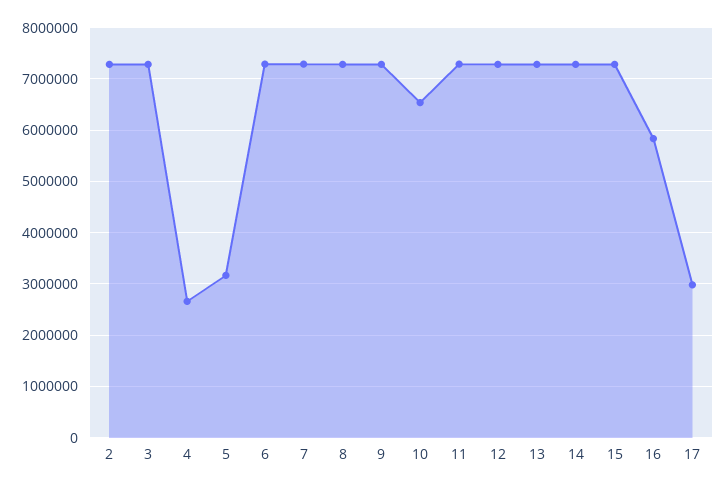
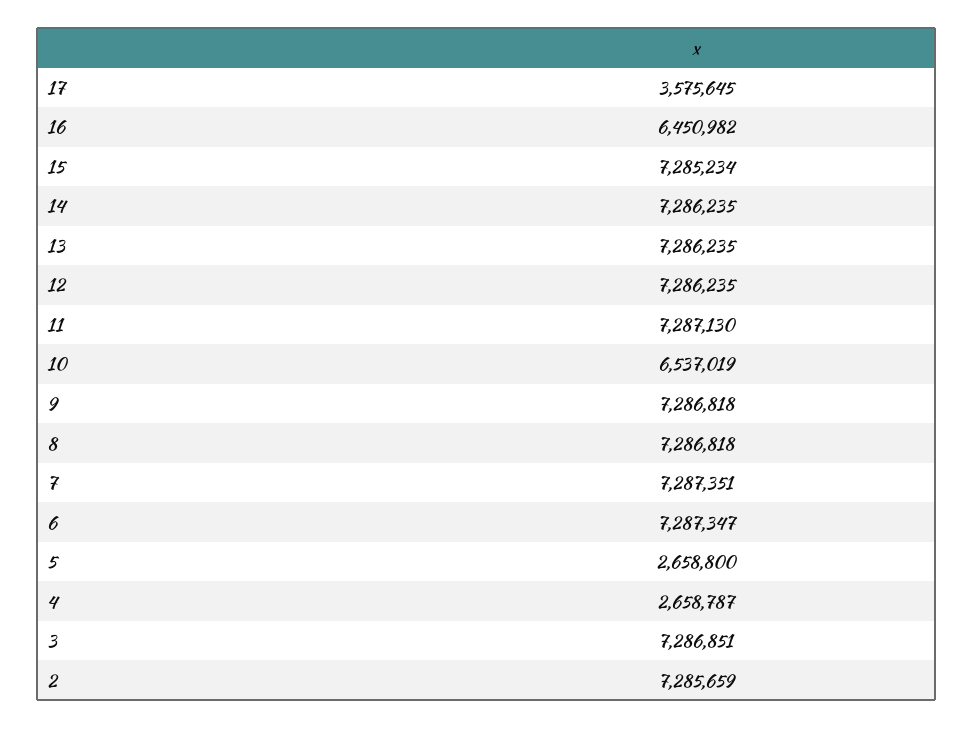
  {
    "2": 7285659,
    "3": 7286851,
    "4": 2658787,
-   "5": 3200000,
+   "5": 2658800,
    "6": 7287347,
    "7": 7287351,
    "8": 7286818,
    "9": 7286818,
    "10": 6537019,
    "11": 7287130,
    "12": 7286235,
    "13": 7286235,
    "14": 7286235,
    "15": 7285234,
-   "16": 5800000,
+   "16": 6450982,
-   "17": 3000000
+   "17": 3575645
  }

